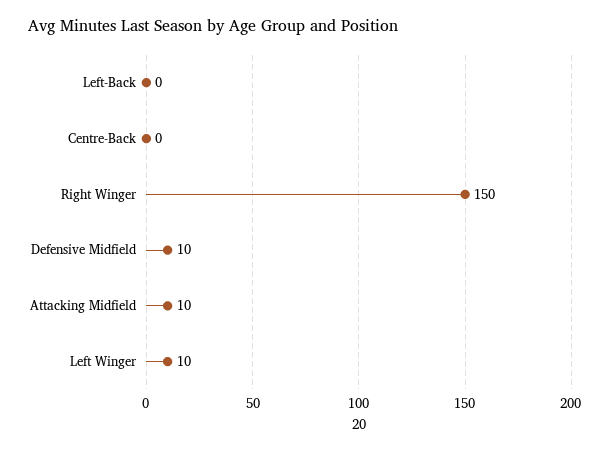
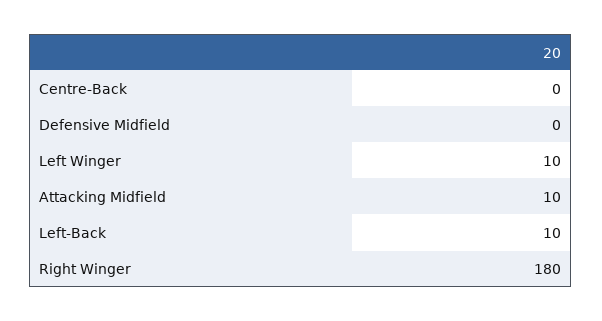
  {
-   "Left-Back": 0,
+   "Left-Back": 10,
    "Centre-Back": 0,
-   "Right Winger": 150,
+   "Right Winger": 180,
-   "Defensive Midfield": 10,
+   "Defensive Midfield": 0,
    "Attacking Midfield": 10,
    "Left Winger": 10
  }

